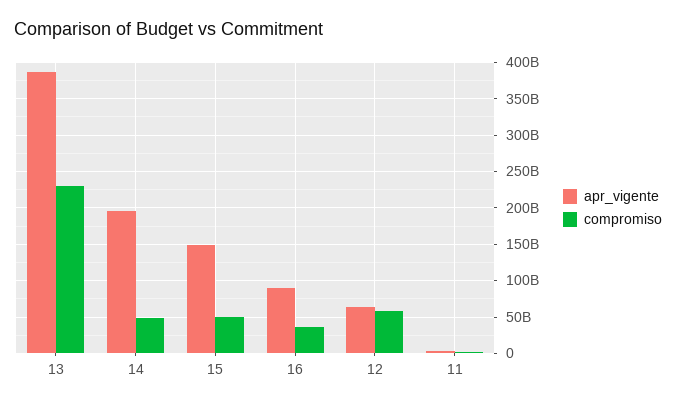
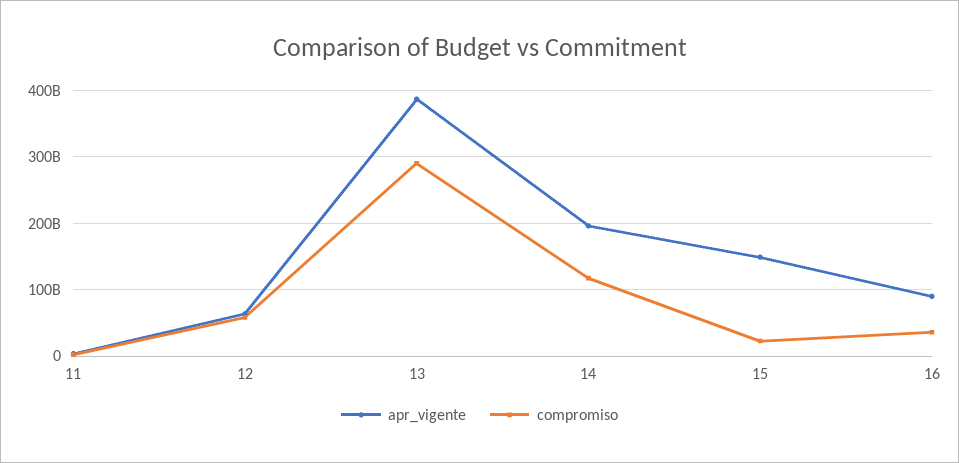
  {
    "apr_vigente": {
      "13": 390000000000,
      "14": 200000000000,
      "15": 150000000000,
      "16": 90000000000,
      "12": 60000000000,
      "11": 0
    },
    "compromiso": {
-     "13": 230000000000,
+     "13": 290000000000,
-     "14": 50000000000,
+     "14": 120000000000,
-     "15": 50000000000,
+     "15": 20000000000,
      "16": 40000000000,
      "12": 60000000000,
      "11": 0
    }
  }

